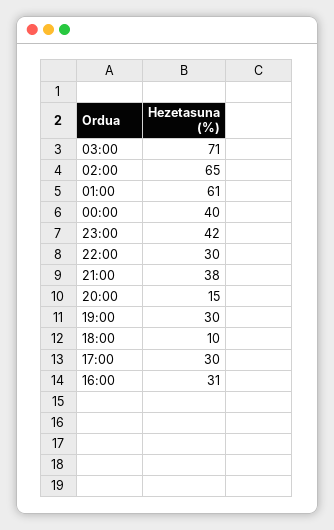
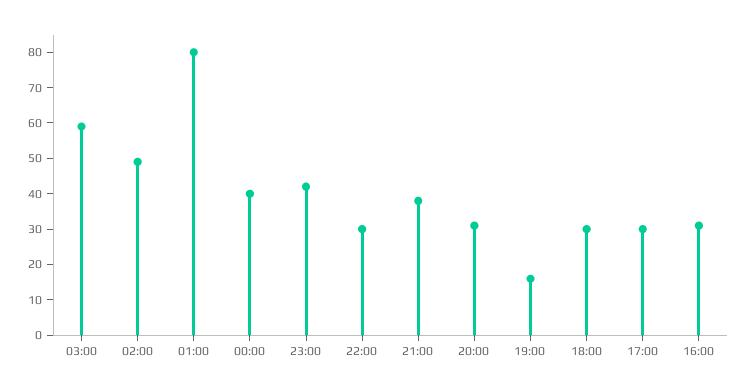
  {
-   "03:00": 71,
+   "03:00": 60,
-   "02:00": 65,
+   "02:00": 50,
-   "01:00": 61,
+   "01:00": 80,
    "00:00": 40,
    "23:00": 42,
    "22:00": 30,
    "21:00": 38,
-   "20:00": 15,
+   "20:00": 30,
-   "19:00": 30,
+   "19:00": 15,
-   "18:00": 10,
+   "18:00": 30,
    "17:00": 30,
    "16:00": 31
  }

